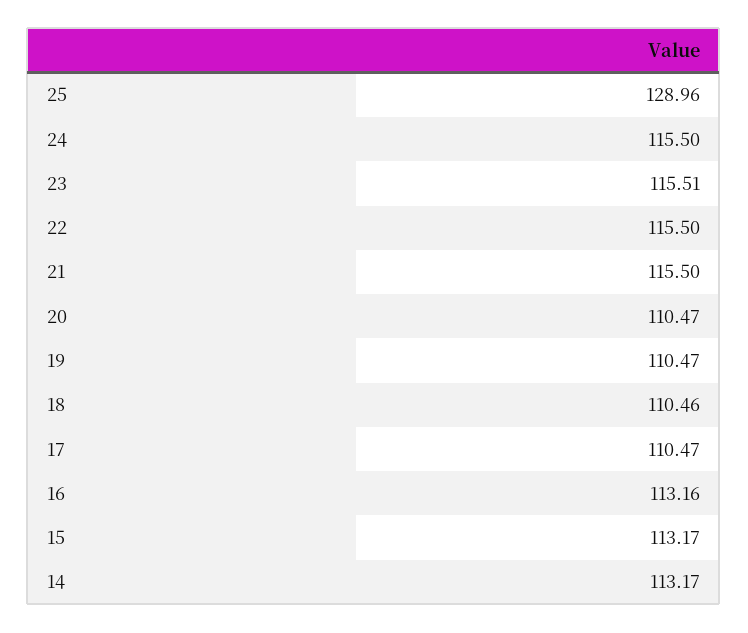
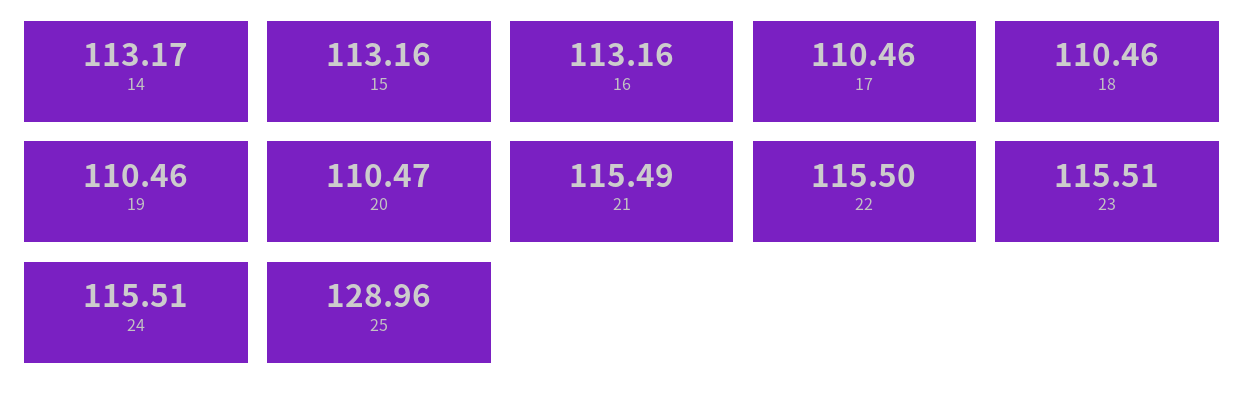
  {
    "25": 128.96,
-   "24": 115.5,
+   "24": 115.51,
    "23": 115.51,
    "22": 115.5,
-   "21": 115.5,
+   "21": 115.49,
    "20": 110.47,
-   "19": 110.47,
+   "19": 110.46,
    "18": 110.46,
-   "17": 110.47,
+   "17": 110.46,
    "16": 113.16,
-   "15": 113.17,
+   "15": 113.16,
    "14": 113.17
  }

